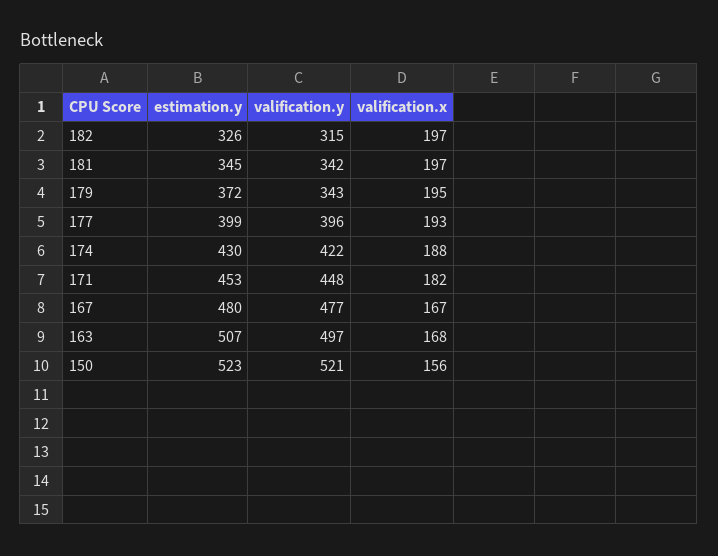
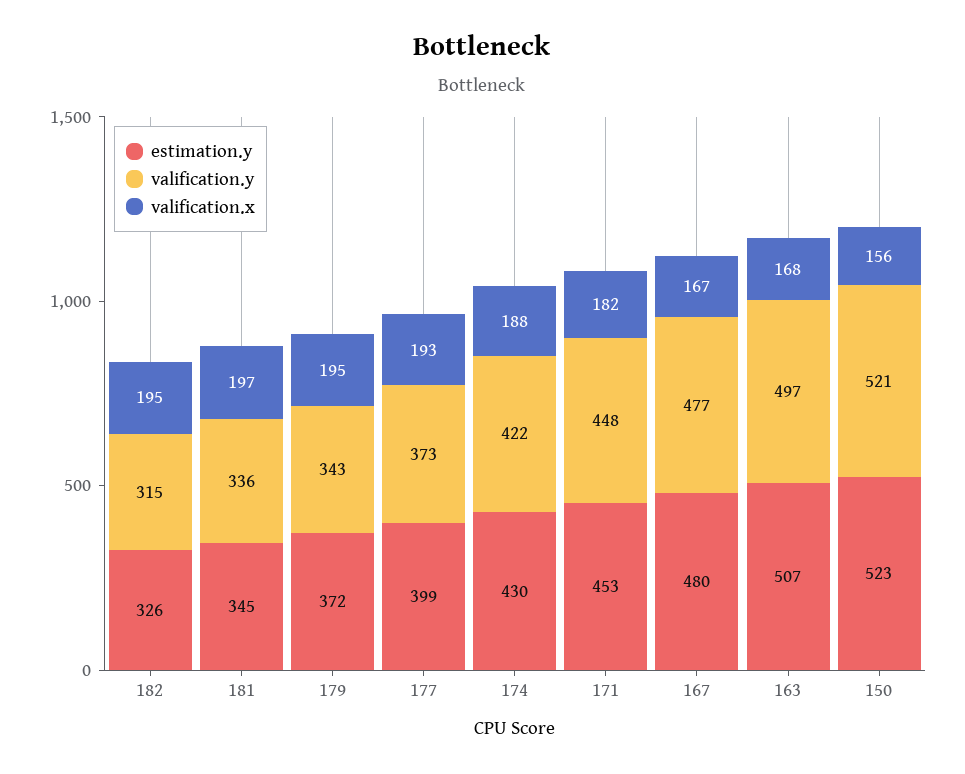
  {
    "estimation.y": {
      "182": 326,
      "181": 345,
      "179": 372,
      "177": 399,
      "174": 430,
      "171": 453,
      "167": 480,
      "163": 507,
      "150": 523
    },
    "valification.y": {
      "182": 315,
-     "181": 342,
+     "181": 336,
      "179": 343,
-     "177": 396,
+     "177": 373,
      "174": 422,
      "171": 448,
      "167": 477,
      "163": 497,
      "150": 521
    },
    "valification.x": {
-     "182": 197,
+     "182": 195,
      "181": 197,
      "179": 195,
      "177": 193,
      "174": 188,
      "171": 182,
      "167": 167,
      "163": 168,
      "150": 156
    }
  }

